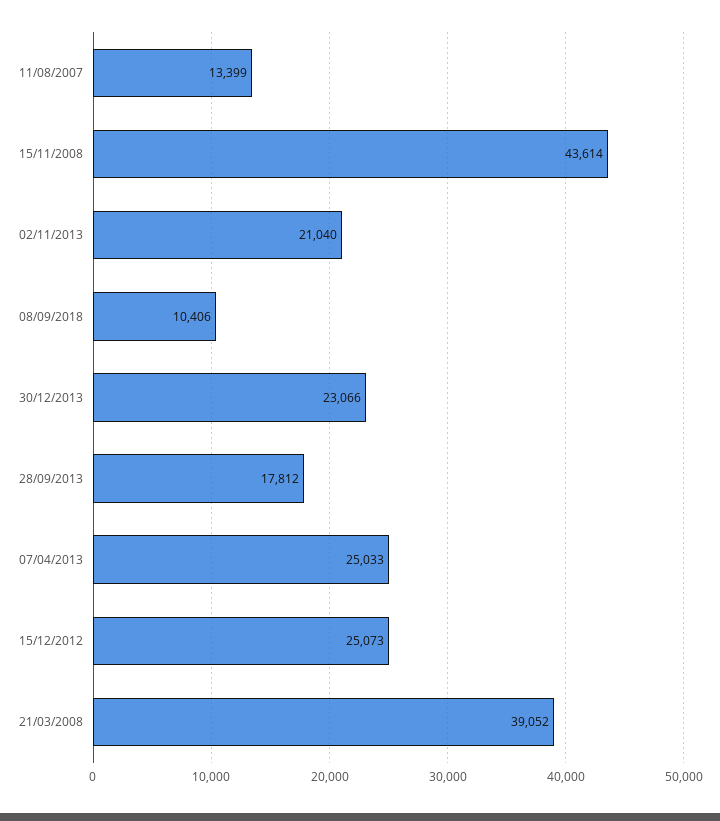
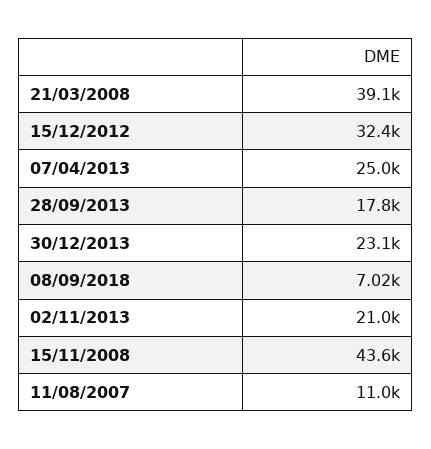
  {
-   "11/08/2007": 13399,
+   "11/08/2007": 11000,
    "15/11/2008": 43614,
    "02/11/2013": 21040,
-   "08/09/2018": 10406,
+   "08/09/2018": 7020,
    "30/12/2013": 23066,
    "28/09/2013": 17812,
    "07/04/2013": 25033,
-   "15/12/2012": 25073,
+   "15/12/2012": 32400,
    "21/03/2008": 39052
  }

